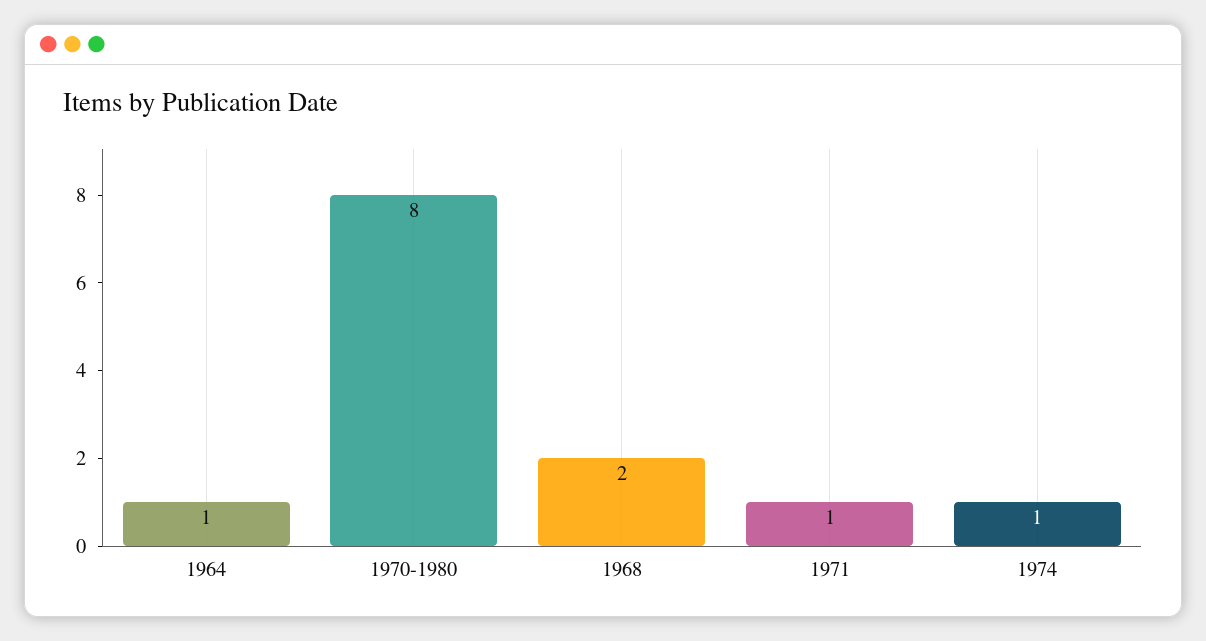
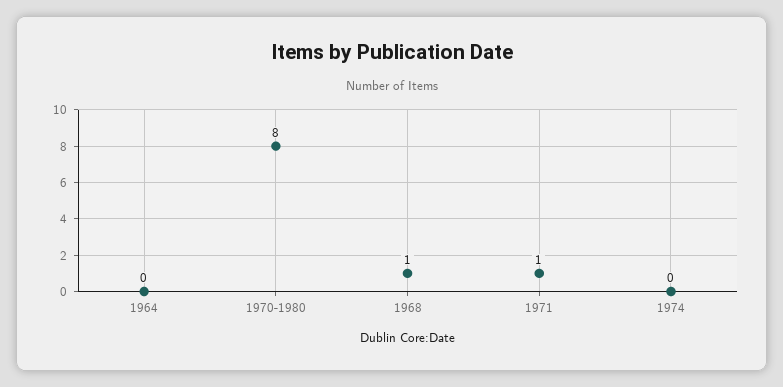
  {
-   "1964": 1,
+   "1964": 0,
    "1970-1980": 8,
-   "1968": 2,
+   "1968": 1,
    "1971": 1,
-   "1974": 1
+   "1974": 0
  }

